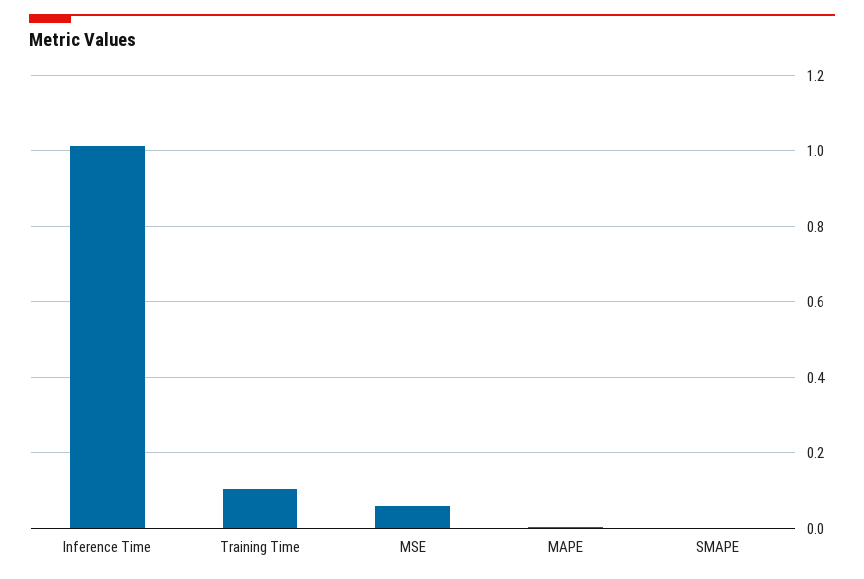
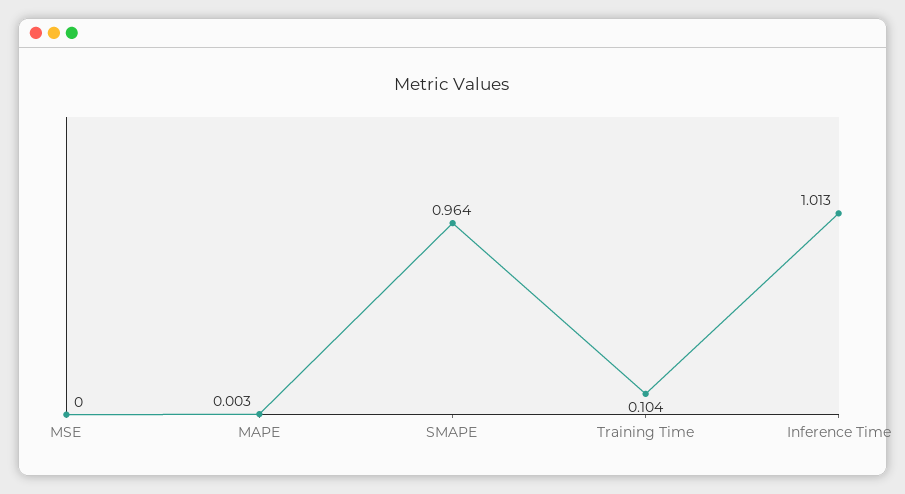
  {
    "Inference Time": 1.013,
    "Training Time": 0.104,
-   "MSE": 0.06,
+   "MSE": 0,
    "MAPE": 0.003,
-   "SMAPE": 0
+   "SMAPE": 0.964
  }

